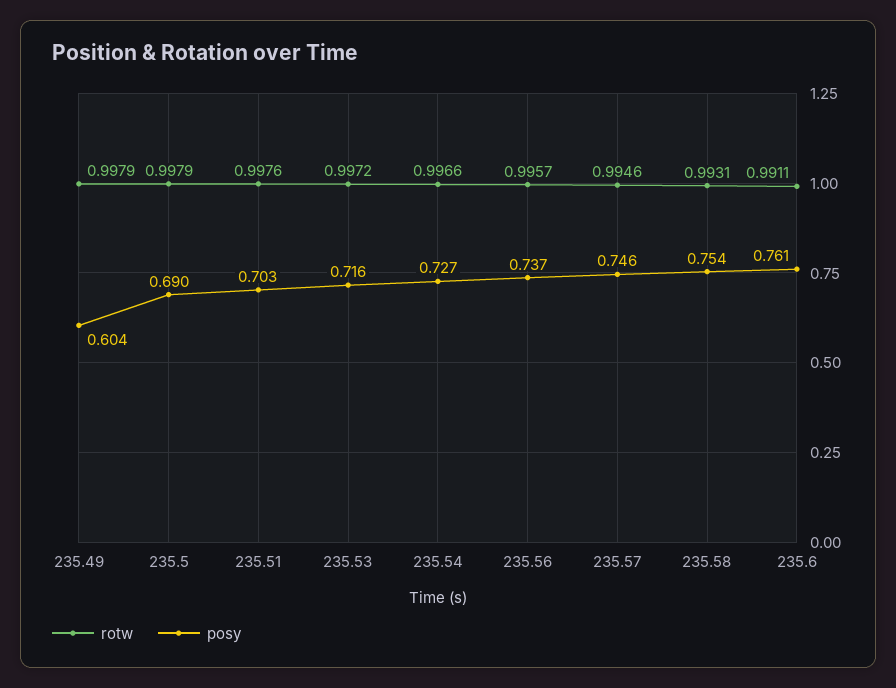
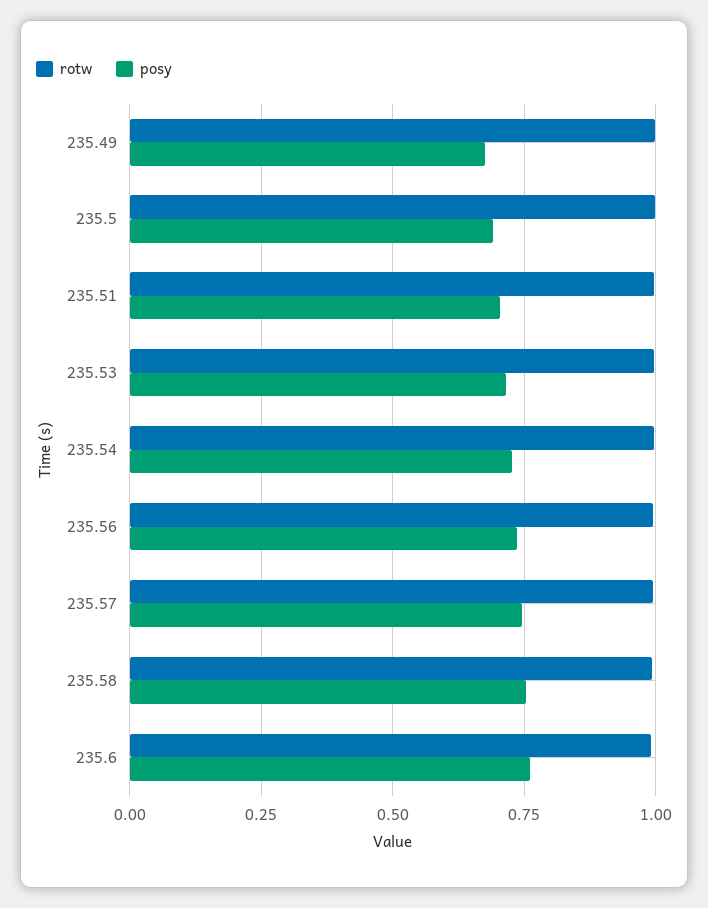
  {
    "rotw": {
      "235.49": 0.9979,
      "235.5": 0.9979,
      "235.51": 0.9976,
      "235.53": 0.9972,
      "235.54": 0.9966,
      "235.56": 0.9957,
      "235.57": 0.9946,
      "235.58": 0.9931,
      "235.6": 0.9911
    },
    "posy": {
-     "235.49": 0.604,
+     "235.49": 0.675,
      "235.5": 0.69,
      "235.51": 0.703,
      "235.53": 0.716,
      "235.54": 0.727,
      "235.56": 0.737,
      "235.57": 0.746,
      "235.58": 0.754,
      "235.6": 0.761
    }
  }

